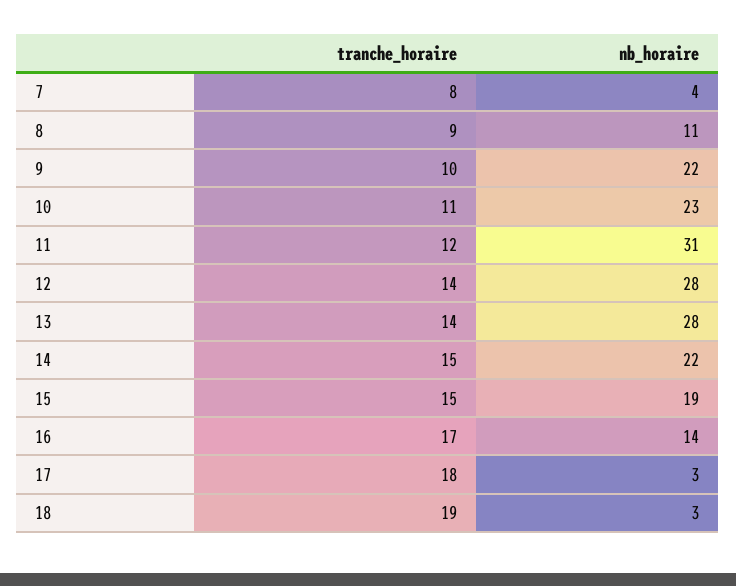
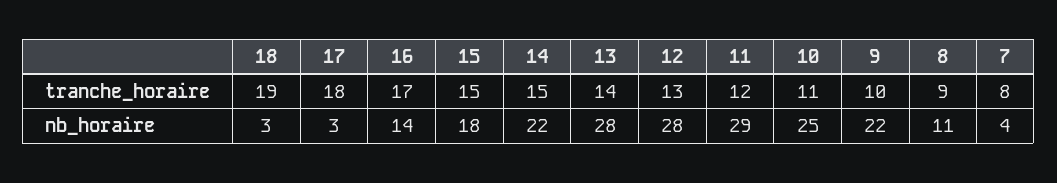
  {
    "tranche_horaire": {
      "7": 8,
      "8": 9,
      "9": 10,
      "10": 11,
      "11": 12,
-     "12": 14,
+     "12": 13,
      "13": 14,
      "14": 15,
      "15": 15,
      "16": 17,
      "17": 18,
      "18": 19
    },
    "nb_horaire": {
      "7": 4,
      "8": 11,
      "9": 22,
-     "10": 23,
+     "10": 25,
-     "11": 31,
+     "11": 29,
      "12": 28,
      "13": 28,
      "14": 22,
-     "15": 19,
+     "15": 18,
      "16": 14,
      "17": 3,
      "18": 3
    }
  }

